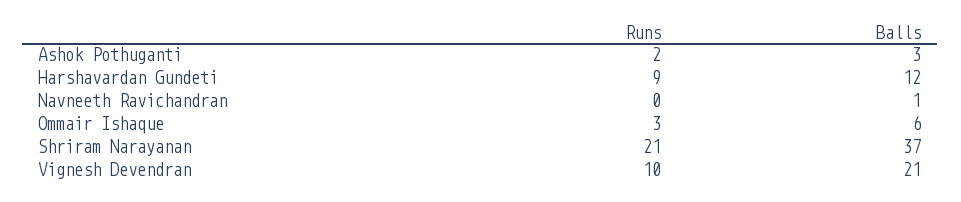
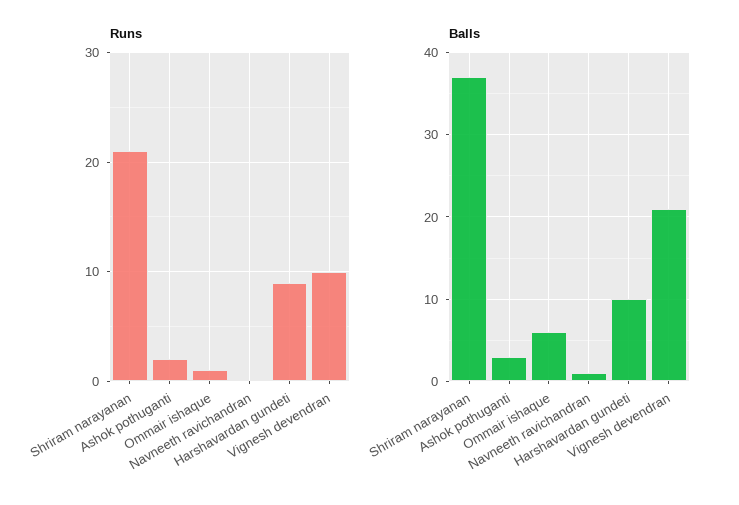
  {
    "Runs": {
      "Ashok Pothuganti": 2,
      "Harshavardan Gundeti": 9,
      "Navneeth Ravichandran": 0,
-     "Ommair Ishaque": 3,
+     "Ommair Ishaque": 1,
      "Shriram Narayanan": 21,
      "Vignesh Devendran": 10
    },
    "Balls": {
      "Ashok Pothuganti": 3,
-     "Harshavardan Gundeti": 12,
+     "Harshavardan Gundeti": 10,
      "Navneeth Ravichandran": 1,
      "Ommair Ishaque": 6,
      "Shriram Narayanan": 37,
      "Vignesh Devendran": 21
    }
  }

